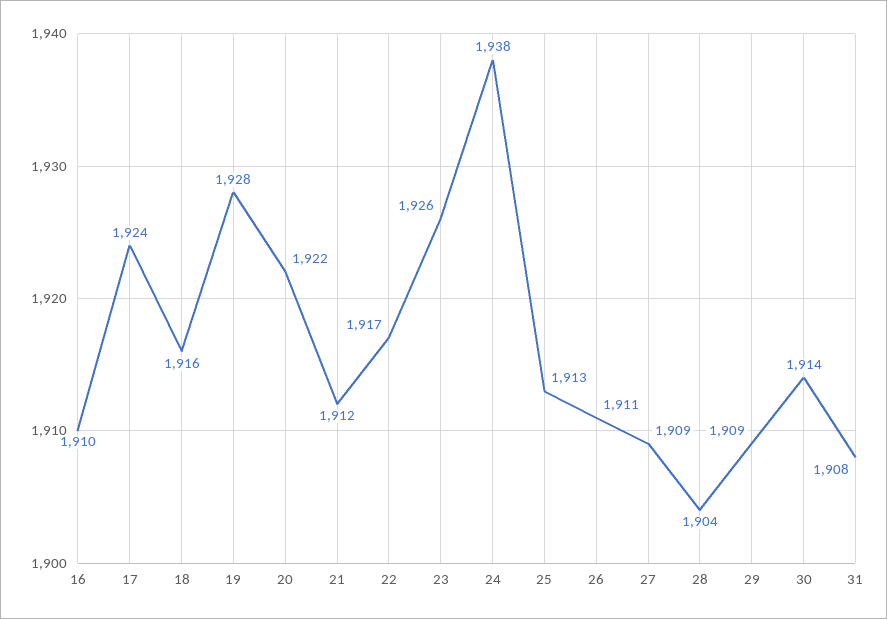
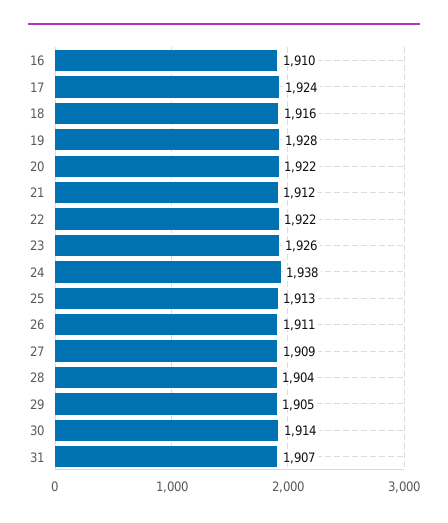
  {
    "16": 1910,
    "17": 1924,
    "18": 1916,
    "19": 1928,
    "20": 1922,
    "21": 1912,
-   "22": 1917,
+   "22": 1922,
    "23": 1926,
    "24": 1938,
    "25": 1913,
    "26": 1911,
    "27": 1909,
    "28": 1904,
-   "29": 1909,
+   "29": 1905,
    "30": 1914,
-   "31": 1908
+   "31": 1907
  }

